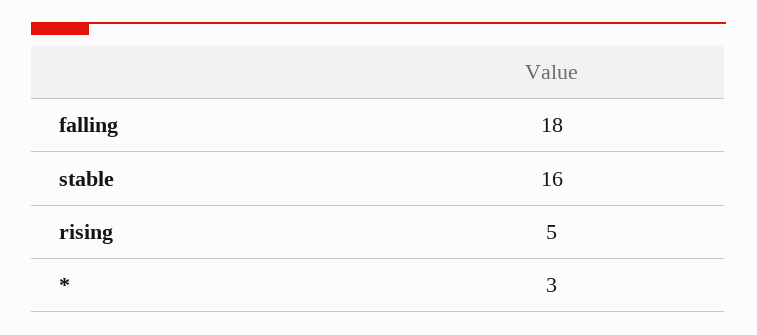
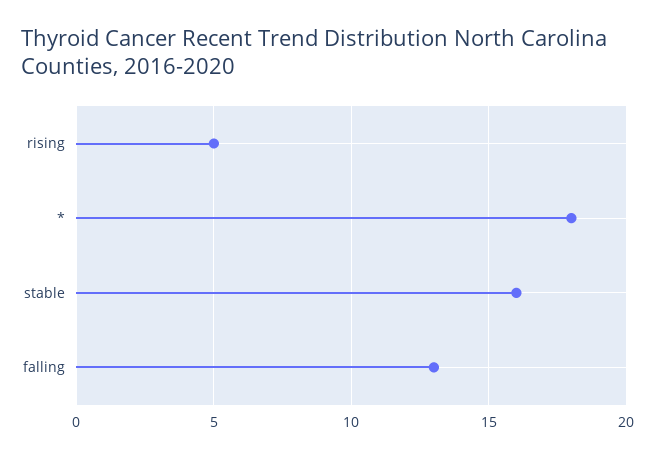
  {
-   "falling": 18,
+   "falling": 13,
    "stable": 16,
    "rising": 5,
-   "*": 3
+   "*": 18
  }

